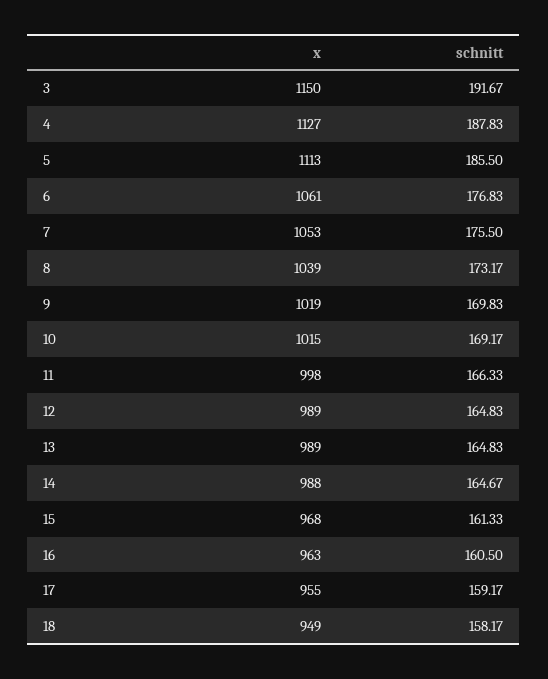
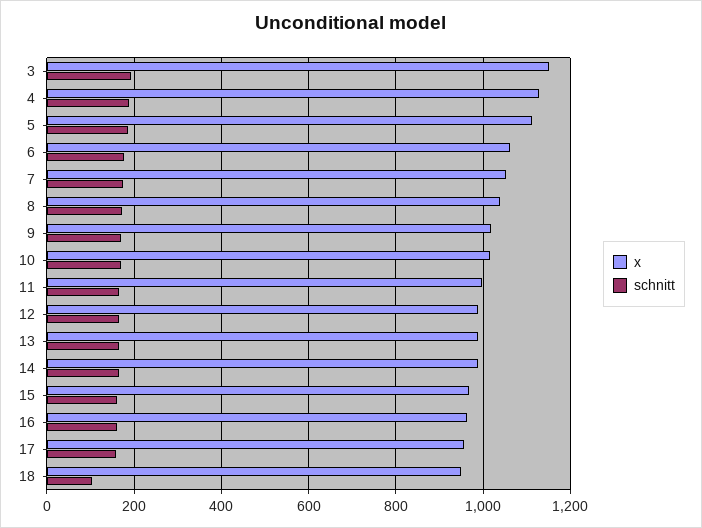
  {
    "x": {
      "3": 1150,
      "4": 1127,
      "5": 1113,
      "6": 1061,
      "7": 1053,
      "8": 1039,
      "9": 1019,
      "10": 1015,
      "11": 998,
      "12": 989,
      "13": 989,
      "14": 988,
      "15": 968,
      "16": 963,
      "17": 955,
      "18": 949
    },
    "schnitt": {
      "3": 191.67,
      "4": 187.83,
      "5": 185.5,
      "6": 176.83,
      "7": 175.5,
      "8": 173.17,
      "9": 169.83,
      "10": 169.17,
      "11": 166.33,
      "12": 164.83,
      "13": 164.83,
      "14": 164.67,
      "15": 161.33,
      "16": 160.5,
      "17": 159.17,
-     "18": 158.17
+     "18": 100
    }
  }

